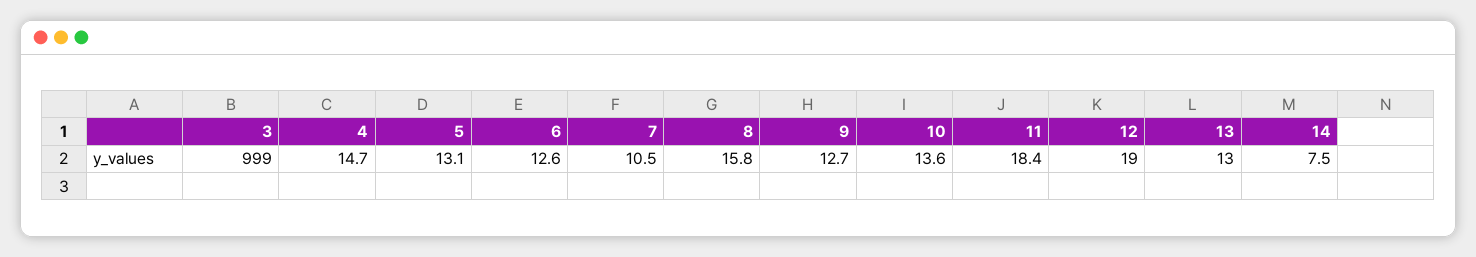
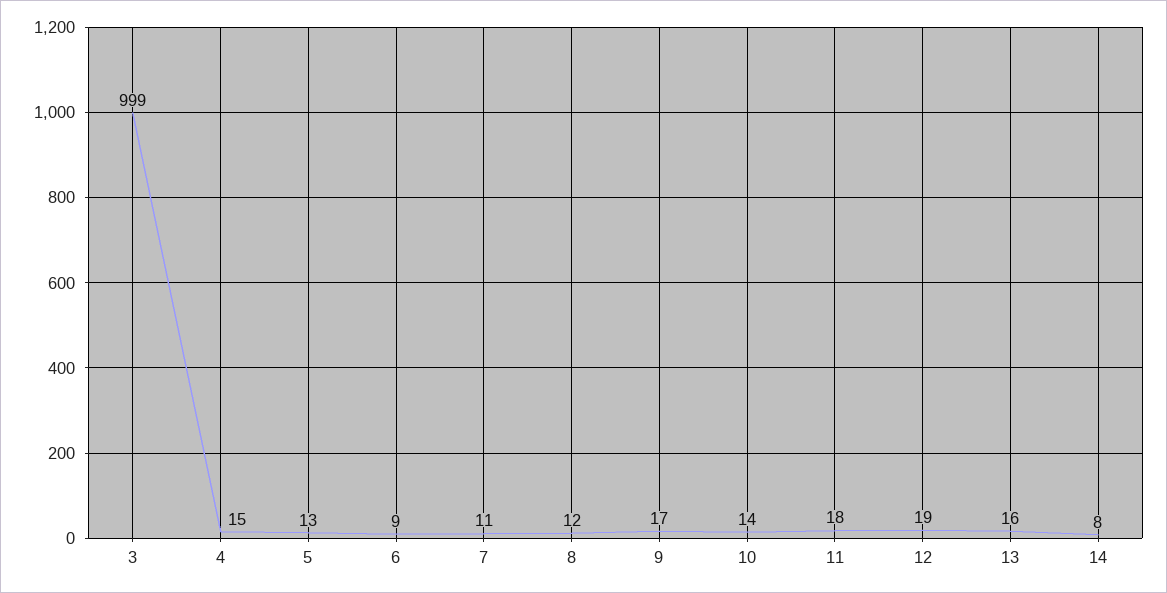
  {
    "3": 999,
    "4": 14.7,
    "5": 13.1,
-   "6": 12.6,
+   "6": 9,
    "7": 10.5,
-   "8": 15.8,
+   "8": 12,
-   "9": 12.7,
+   "9": 17,
    "10": 13.6,
    "11": 18.4,
    "12": 19,
-   "13": 13,
+   "13": 16,
    "14": 7.5
  }

